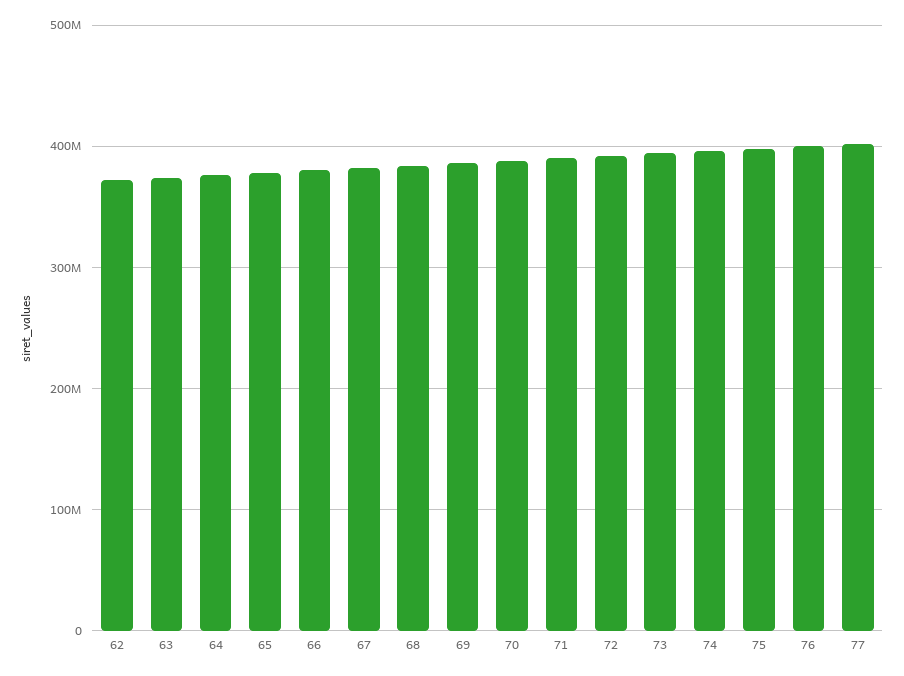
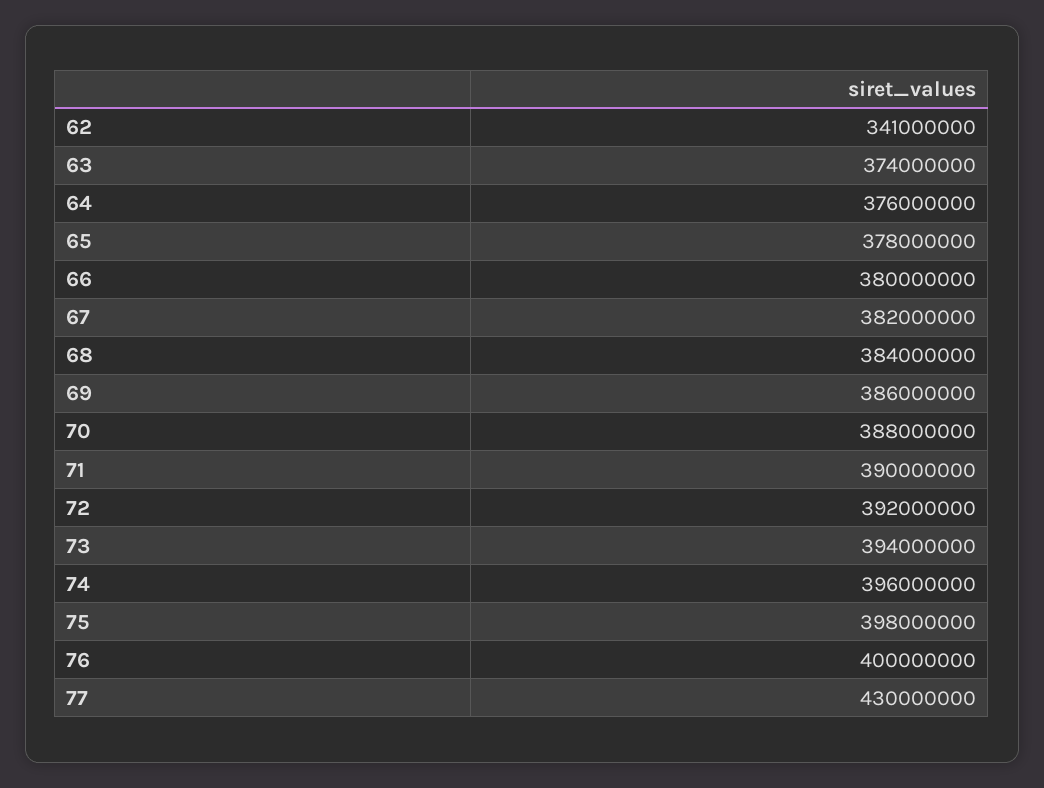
  {
-   "62": 370000000,
+   "62": 341000000,
    "63": 374000000,
    "64": 376000000,
    "65": 378000000,
    "66": 380000000,
    "67": 382000000,
    "68": 384000000,
    "69": 386000000,
    "70": 388000000,
    "71": 390000000,
    "72": 392000000,
    "73": 394000000,
    "74": 396000000,
    "75": 398000000,
    "76": 400000000,
-   "77": 400000000
+   "77": 430000000
  }

